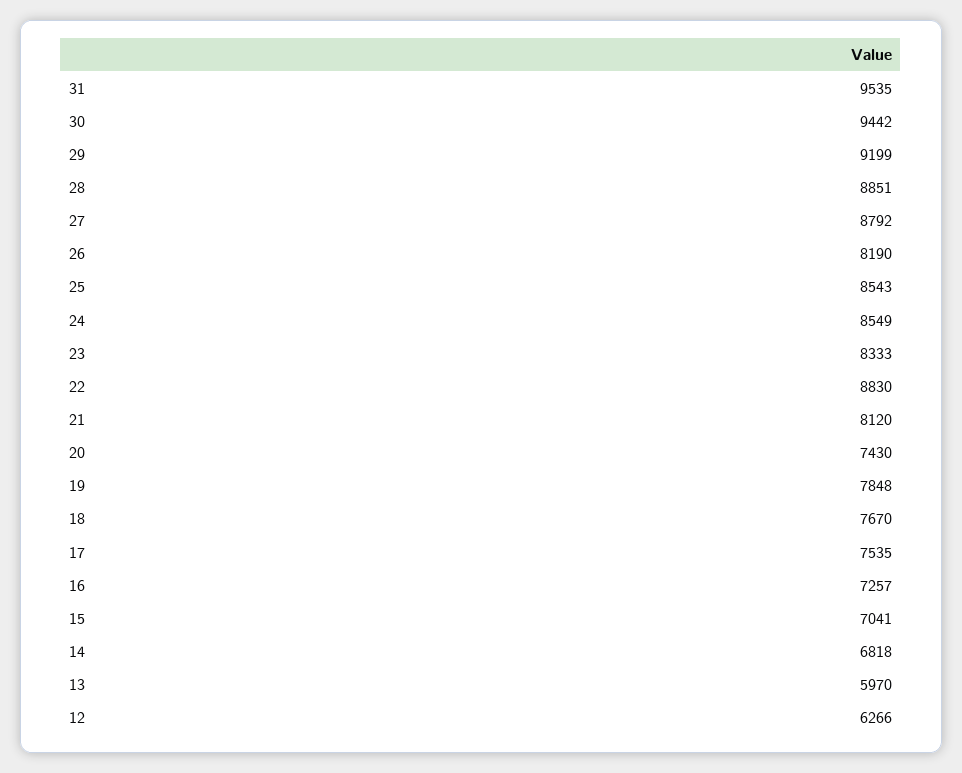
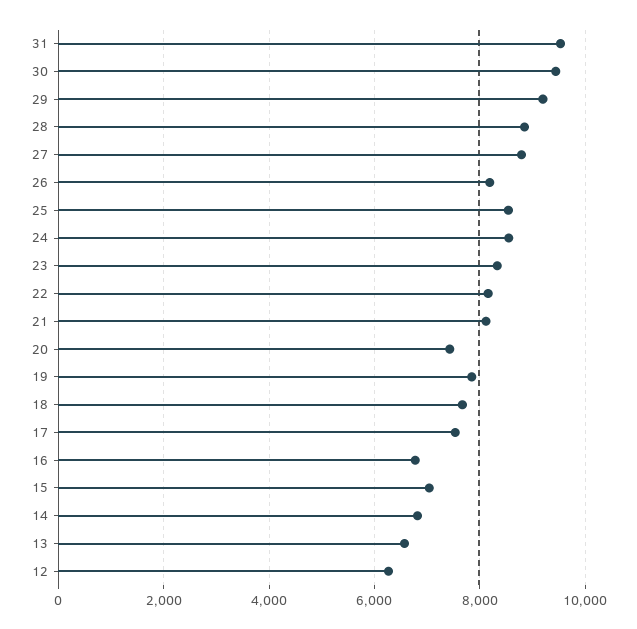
  {
    "31": 9535,
    "30": 9442,
    "29": 9199,
    "28": 8851,
    "27": 8792,
    "26": 8190,
    "25": 8543,
    "24": 8549,
    "23": 8333,
-   "22": 8830,
+   "22": 8200,
    "21": 8120,
    "20": 7430,
    "19": 7848,
    "18": 7670,
    "17": 7535,
-   "16": 7257,
+   "16": 6800,
    "15": 7041,
    "14": 6818,
-   "13": 5970,
+   "13": 6600,
    "12": 6266
  }

